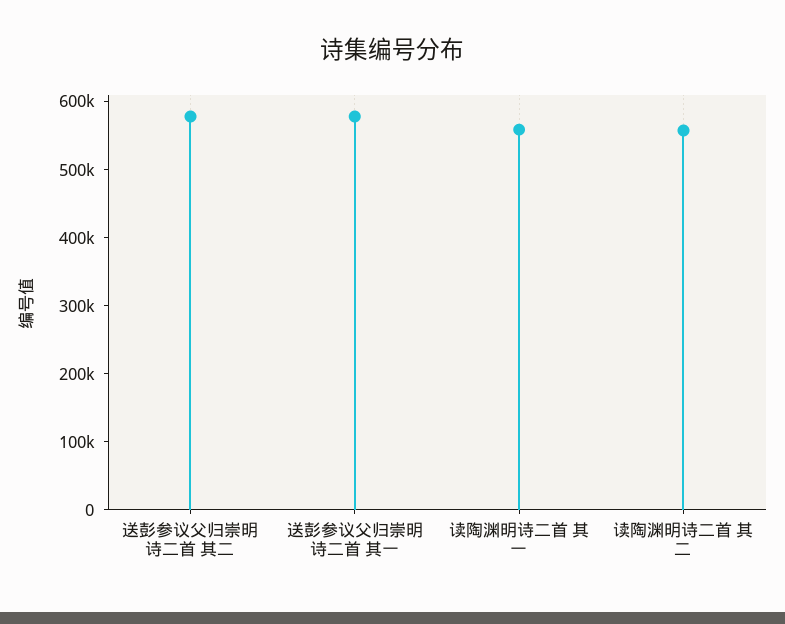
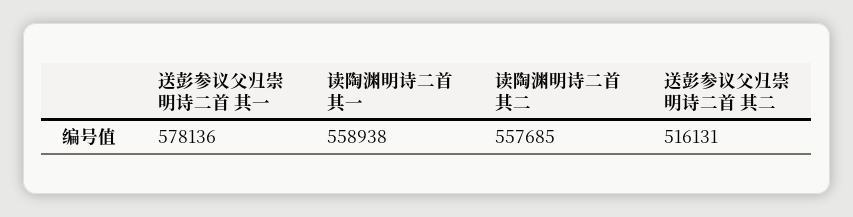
  {
-   "送彭参议父归崇明诗二首 其二": 580000,
+   "送彭参议父归崇明诗二首 其二": 516131,
    "送彭参议父归崇明诗二首 其一": 578136,
    "读陶渊明诗二首 其一": 558938,
    "读陶渊明诗二首 其二": 557685
  }

